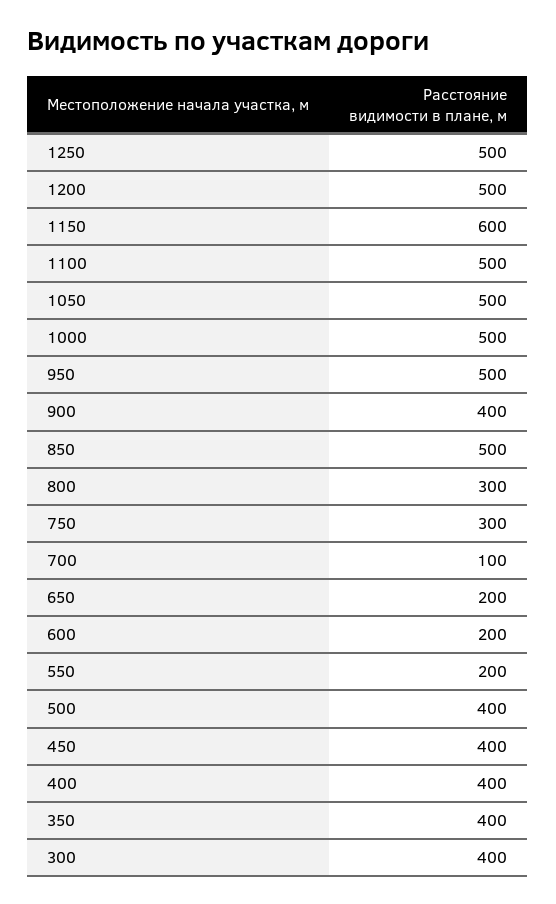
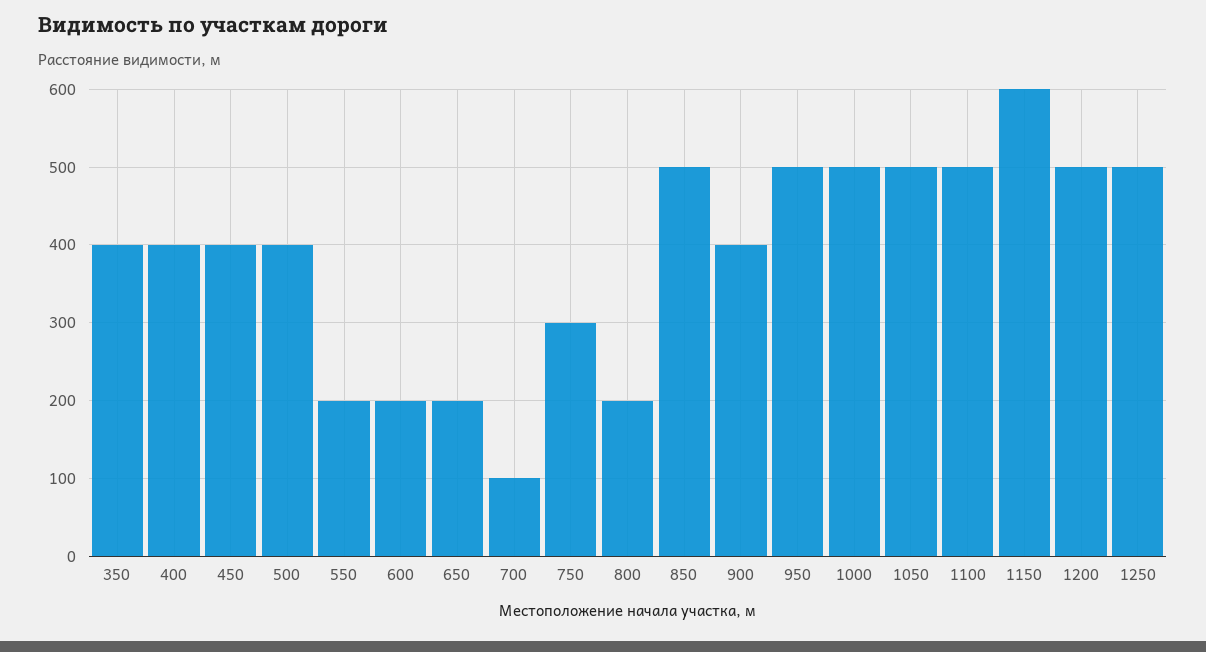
  {
    "1250": 500,
    "1200": 500,
    "1150": 600,
    "1100": 500,
    "1050": 500,
    "1000": 500,
    "950": 500,
    "900": 400,
    "850": 500,
-   "800": 300,
+   "800": 200,
    "750": 300,
    "700": 100,
    "650": 200,
    "600": 200,
    "550": 200,
    "500": 400,
    "450": 400,
    "400": 400,
-   "350": 400,
+   "350": 400
-   "300": 400
  }

